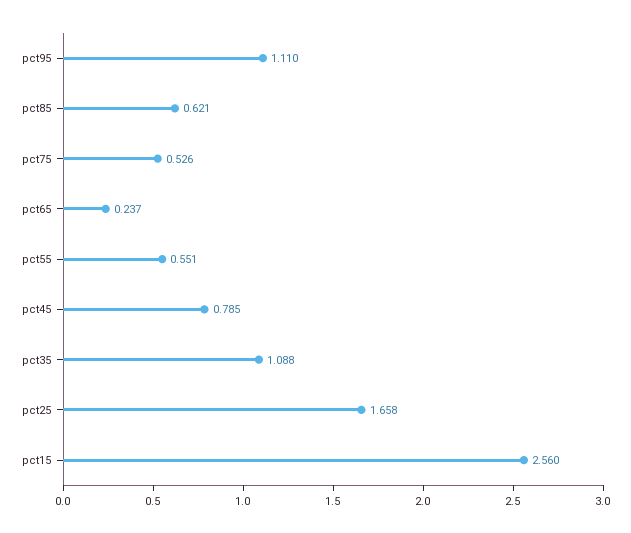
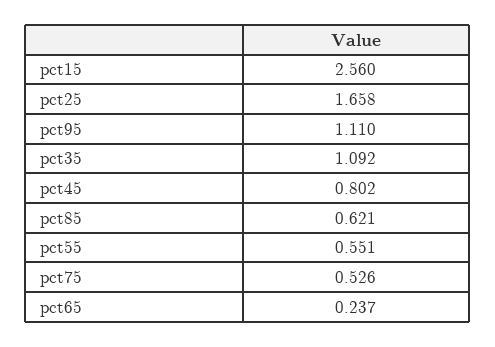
  {
    "pct95": 1.11,
    "pct85": 0.621,
    "pct75": 0.526,
    "pct65": 0.237,
    "pct55": 0.551,
-   "pct45": 0.785,
+   "pct45": 0.802,
-   "pct35": 1.088,
+   "pct35": 1.092,
    "pct25": 1.658,
    "pct15": 2.56
  }

